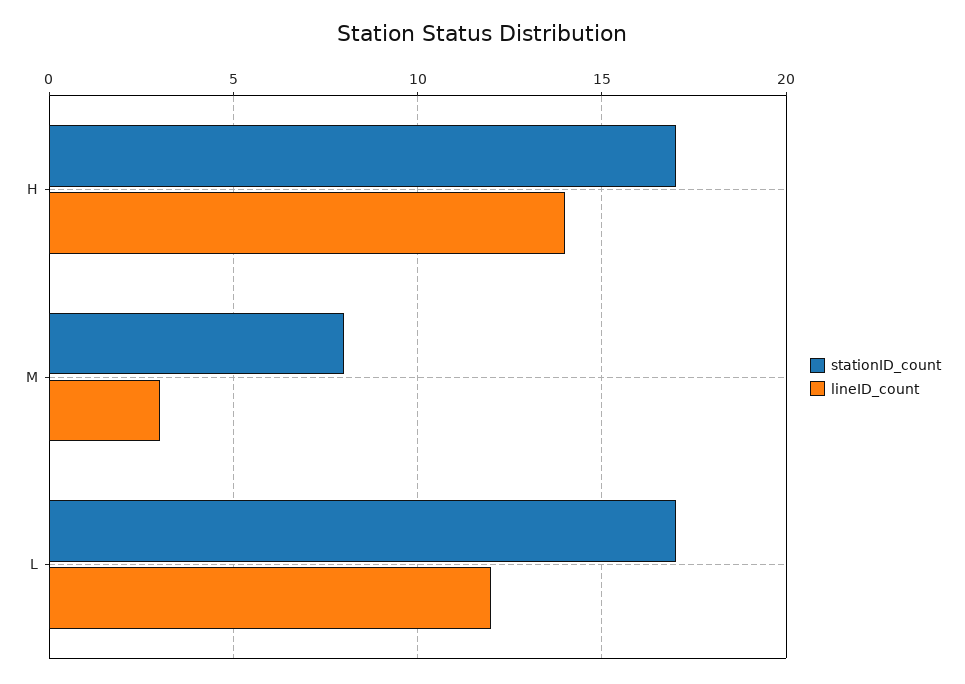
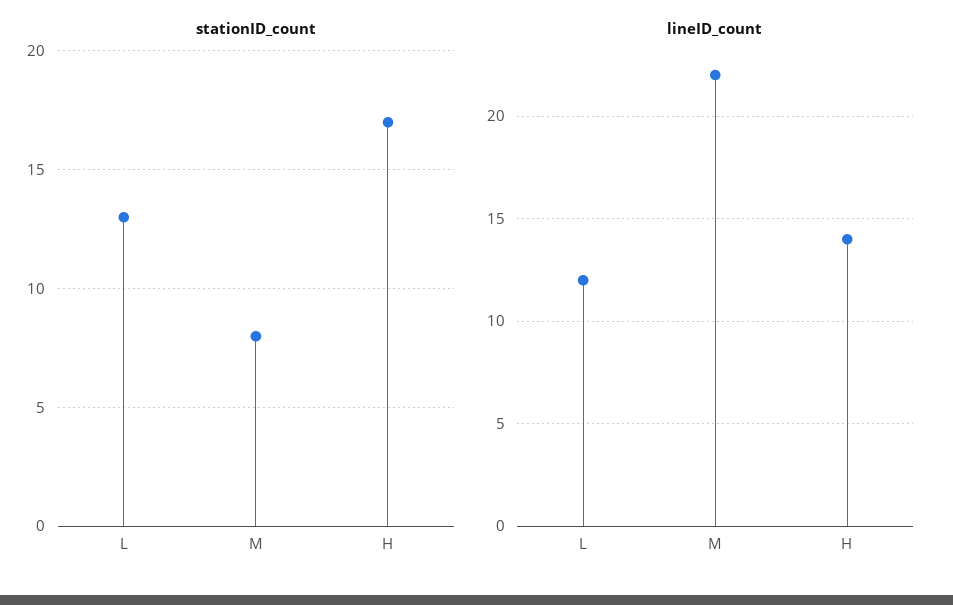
  {
    "stationID_count": {
      "H": 17,
      "M": 8,
-     "L": 17
+     "L": 13
    },
    "lineID_count": {
      "H": 14,
-     "M": 3,
+     "M": 22,
      "L": 12
    }
  }

